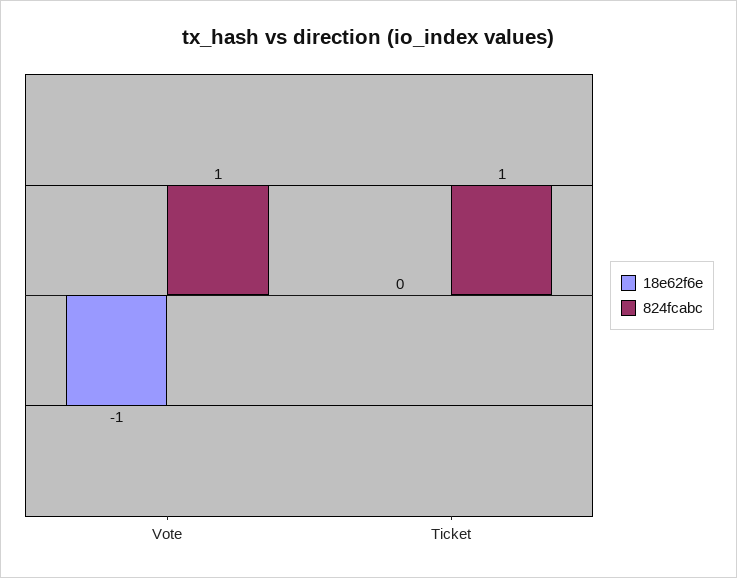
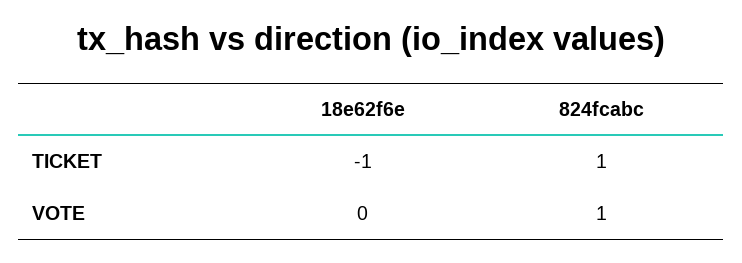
  {
    "18e62f6e": {
-     "Vote": -1,
+     "Vote": 0,
-     "Ticket": 0
+     "Ticket": -1
    },
    "824fcabc": {
      "Vote": 1,
      "Ticket": 1
    }
  }

